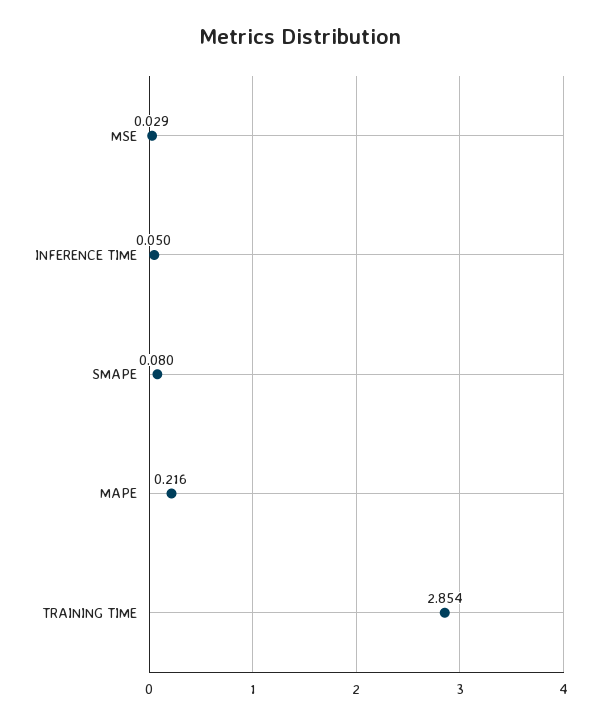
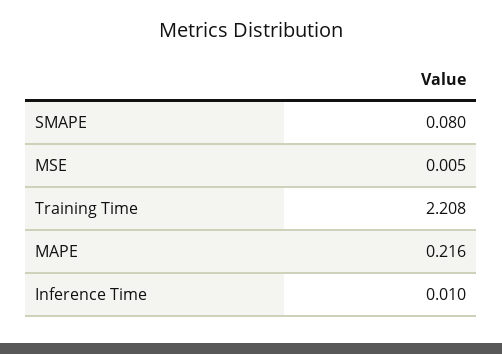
  {
-   "MSE": 0.029,
+   "MSE": 0.005,
-   "INFERENCE TIME": 0.05,
+   "INFERENCE TIME": 0.01,
    "SMAPE": 0.08,
    "MAPE": 0.216,
-   "TRAINING TIME": 2.854
+   "TRAINING TIME": 2.208
  }

